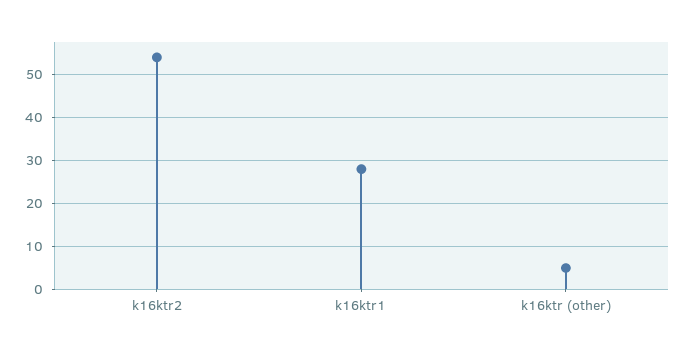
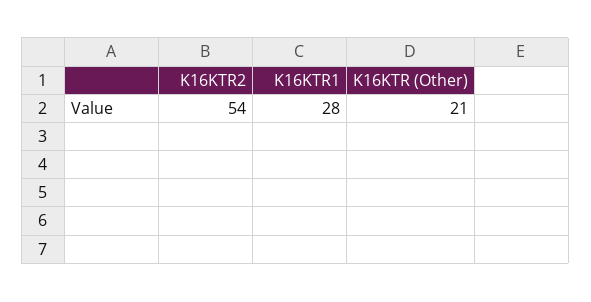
  {
    "k16ktr2": 54,
    "k16ktr1": 28,
-   "k16ktr (other)": 5
+   "k16ktr (other)": 21
  }

